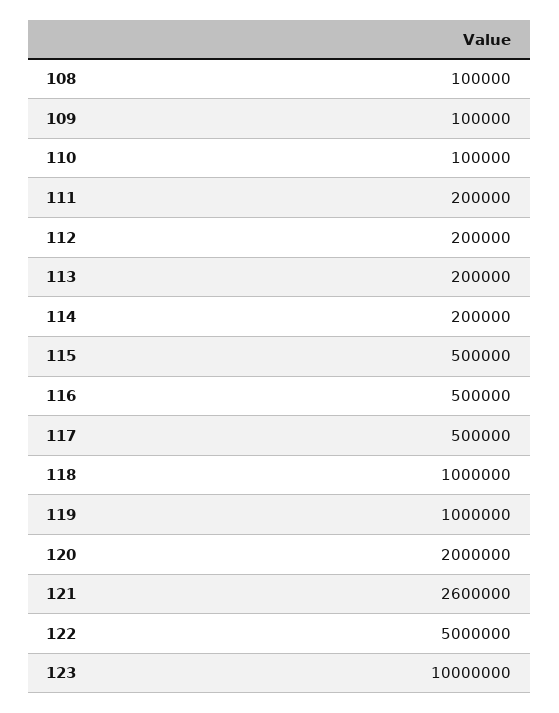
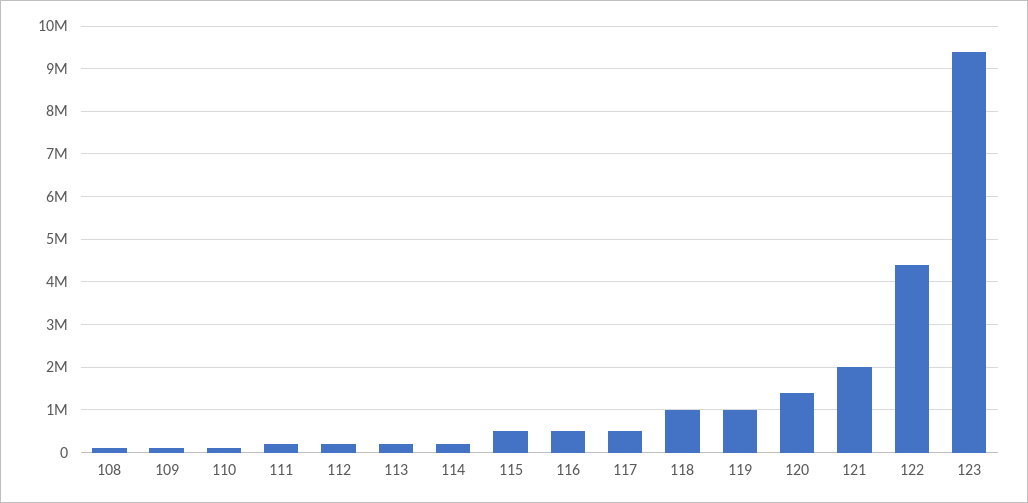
  {
    "108": 100000,
    "109": 100000,
    "110": 100000,
    "111": 200000,
    "112": 200000,
    "113": 200000,
    "114": 200000,
    "115": 500000,
    "116": 500000,
    "117": 500000,
    "118": 1000000,
    "119": 1000000,
-   "120": 2000000,
+   "120": 1400000,
-   "121": 2600000,
+   "121": 2000000,
-   "122": 5000000,
+   "122": 4400000,
-   "123": 10000000
+   "123": 9400000
  }

